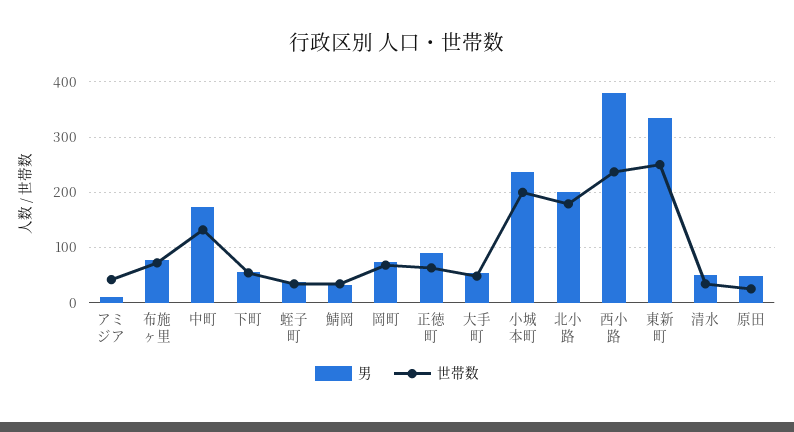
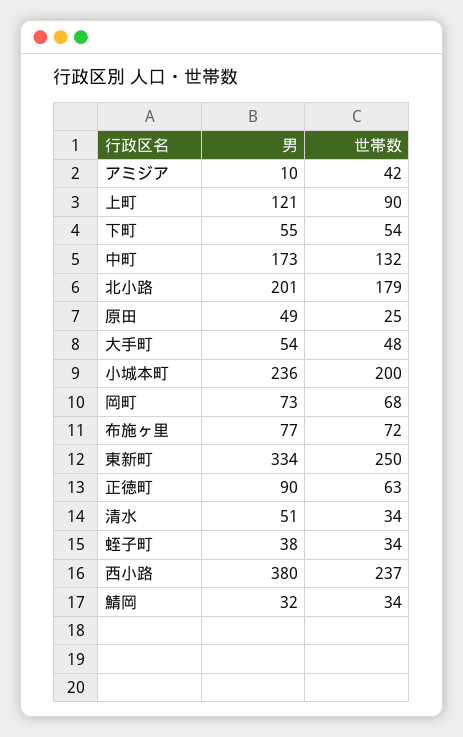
  {
    "男": {
      "アミジア": 10,
      "布施ヶ里": 77,
      "中町": 173,
      "下町": 55,
      "蛭子町": 38,
      "鯖岡": 32,
      "岡町": 73,
      "正徳町": 90,
      "大手町": 54,
      "小城本町": 236,
      "北小路": 201,
      "西小路": 380,
      "東新町": 334,
      "清水": 51,
-     "原田": 49
+     "原田": 49,
+     "上町": 121
    },
    "世帯数": {
      "アミジア": 42,
      "布施ヶ里": 72,
      "中町": 132,
      "下町": 54,
      "蛭子町": 34,
      "鯖岡": 34,
      "岡町": 68,
      "正徳町": 63,
      "大手町": 48,
      "小城本町": 200,
      "北小路": 179,
      "西小路": 237,
      "東新町": 250,
      "清水": 34,
-     "原田": 25
+     "原田": 25,
+     "上町": 90
    }
  }

